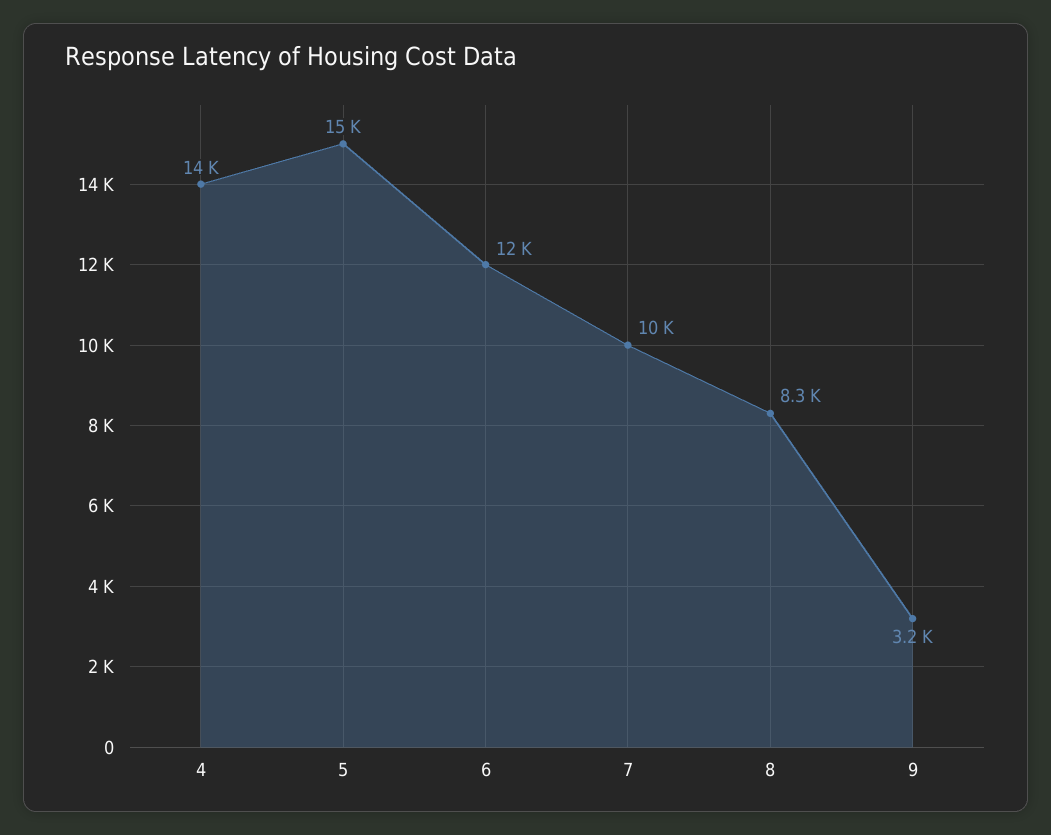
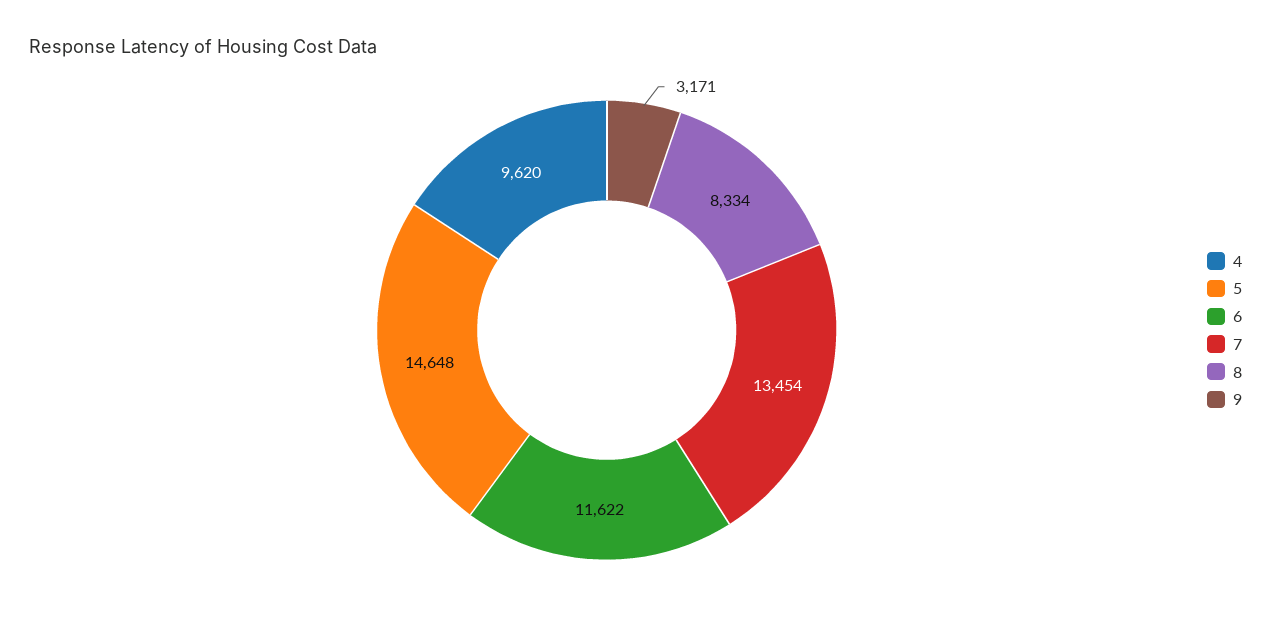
  {
-   "4": 14000,
+   "4": 9620,
    "5": 14648,
    "6": 11622,
-   "7": 10000,
+   "7": 13454,
    "8": 8334,
    "9": 3171
  }

